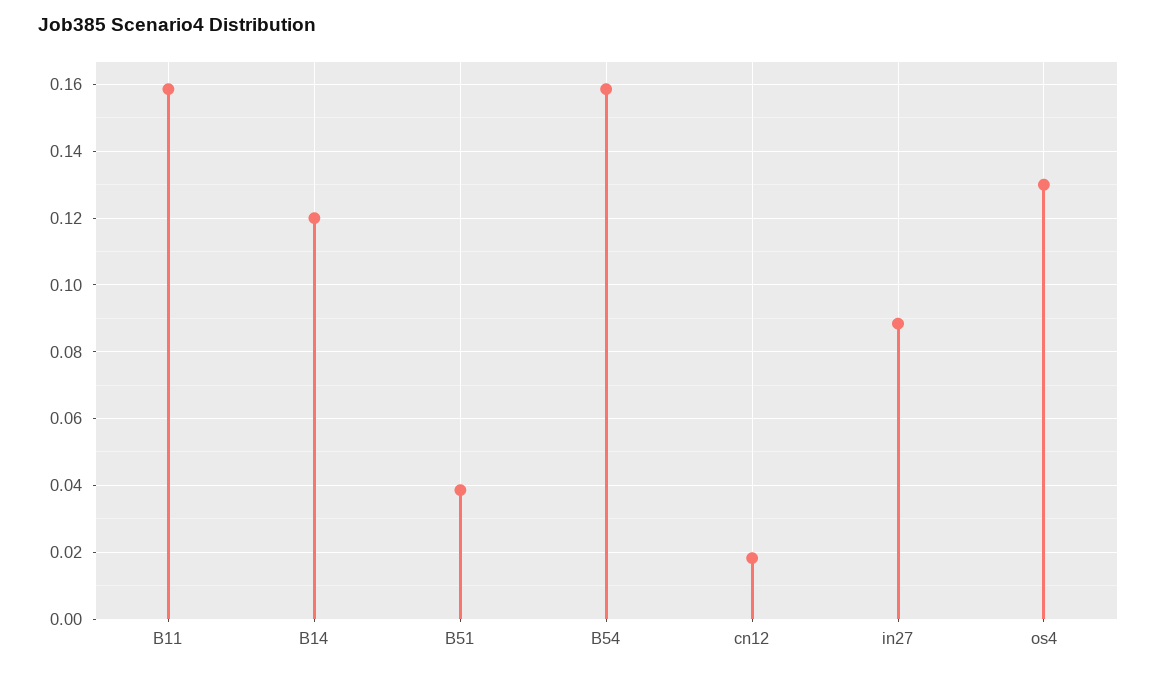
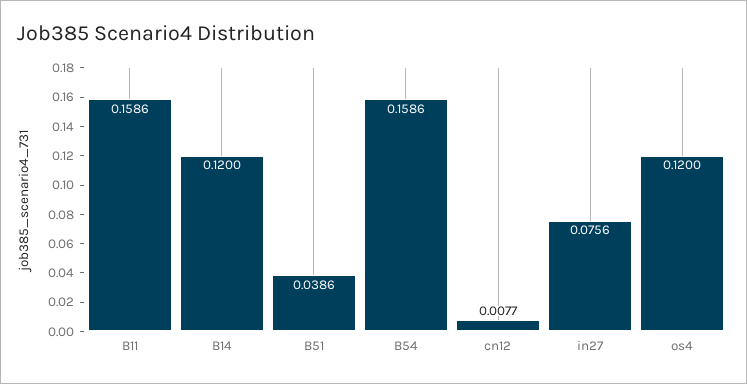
  {
    "B11": 0.1586,
    "B14": 0.12,
    "B51": 0.0386,
    "B54": 0.1586,
-   "cn12": 0.018,
+   "cn12": 0.0077,
-   "in27": 0.088,
+   "in27": 0.0756,
-   "os4": 0.13
+   "os4": 0.12
  }

